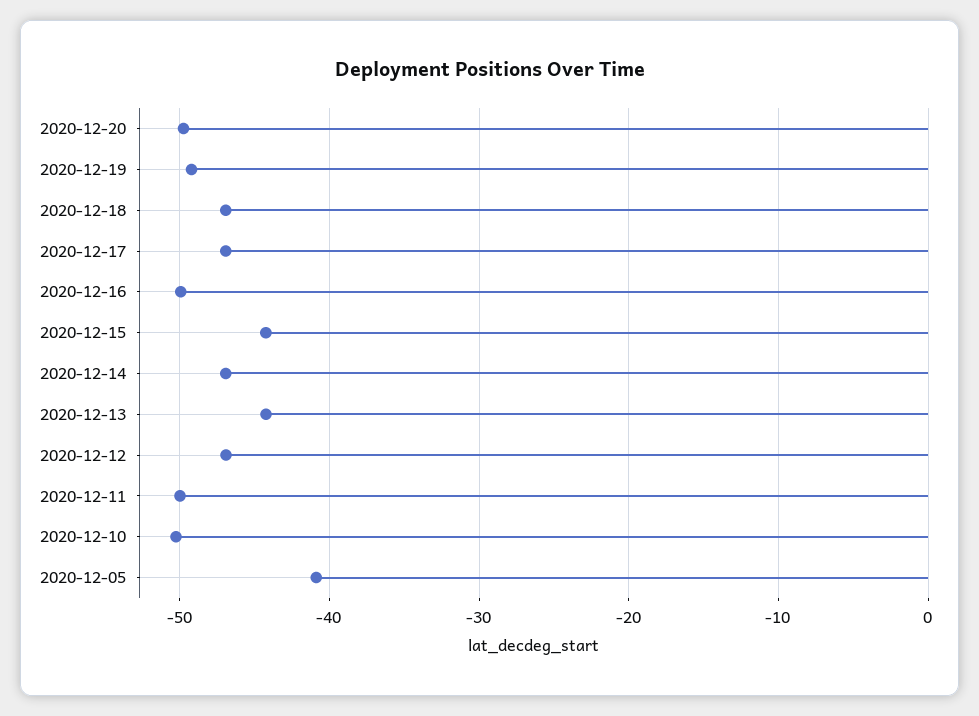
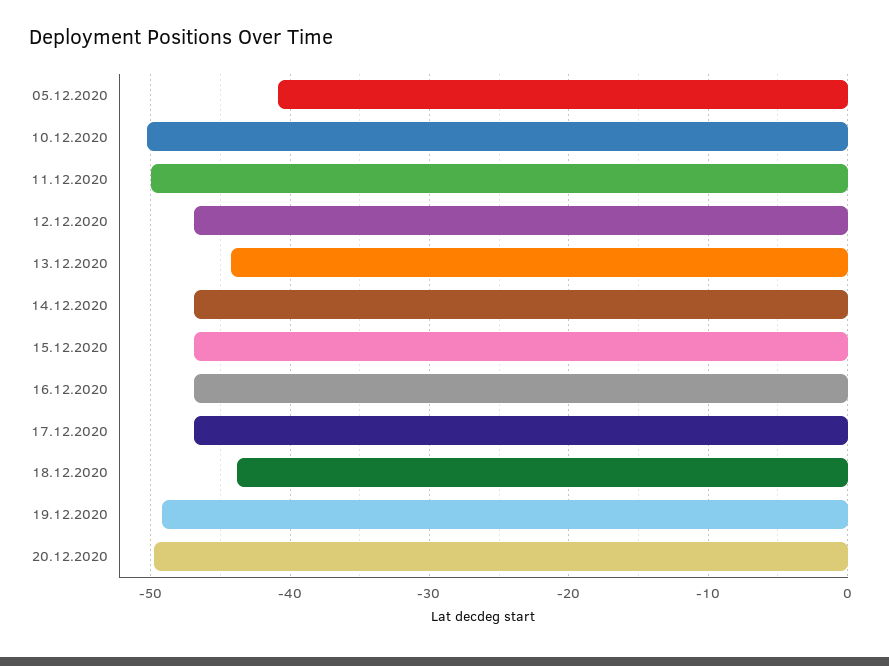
  {
    "2020-12-20": -50,
    "2020-12-19": -49,
-   "2020-12-18": -47,
+   "2020-12-18": -44,
    "2020-12-17": -47,
-   "2020-12-16": -50,
+   "2020-12-16": -47,
-   "2020-12-15": -44,
+   "2020-12-15": -47,
    "2020-12-14": -47,
    "2020-12-13": -44,
    "2020-12-12": -47,
    "2020-12-11": -50,
    "2020-12-10": -50,
    "2020-12-05": -41
  }

